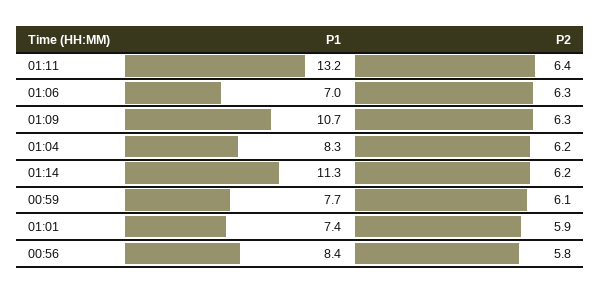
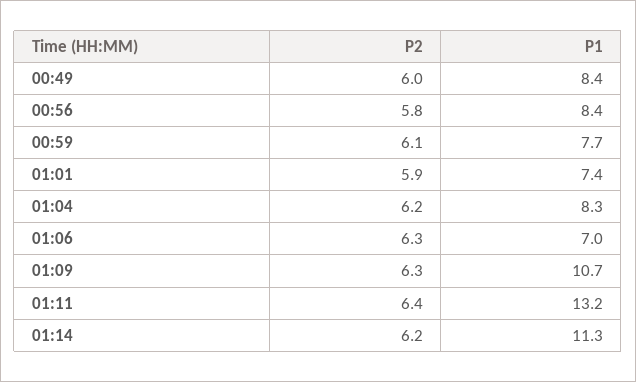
  {
    "P1": {
      "01:11": 13.2,
      "01:06": 7,
      "01:09": 10.7,
      "01:04": 8.3,
      "01:14": 11.3,
      "00:59": 7.7,
      "01:01": 7.4,
-     "00:56": 8.4
+     "00:56": 8.4,
+     "00:49": 8.4
    },
    "P2": {
      "01:11": 6.4,
      "01:06": 6.3,
      "01:09": 6.3,
      "01:04": 6.2,
      "01:14": 6.2,
      "00:59": 6.1,
      "01:01": 5.9,
-     "00:56": 5.8
+     "00:56": 5.8,
+     "00:49": 6
    }
  }

